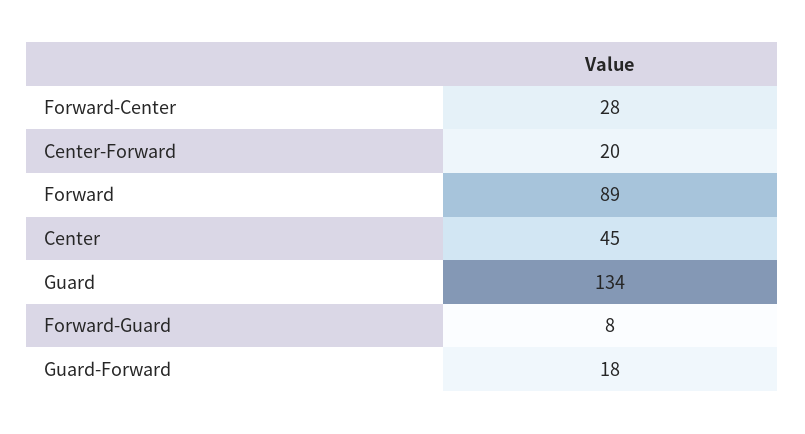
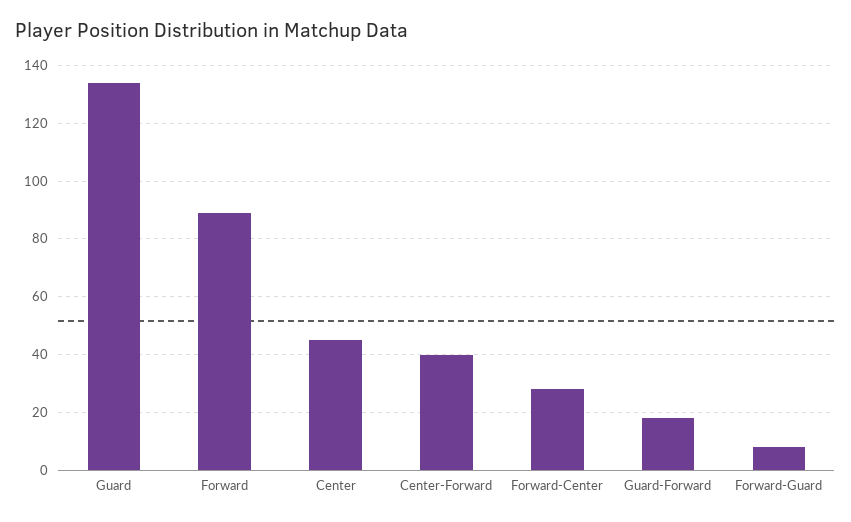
  {
    "Forward-Center": 28,
-   "Center-Forward": 20,
+   "Center-Forward": 40,
    "Forward": 89,
    "Center": 45,
    "Guard": 134,
    "Forward-Guard": 8,
    "Guard-Forward": 18
  }

